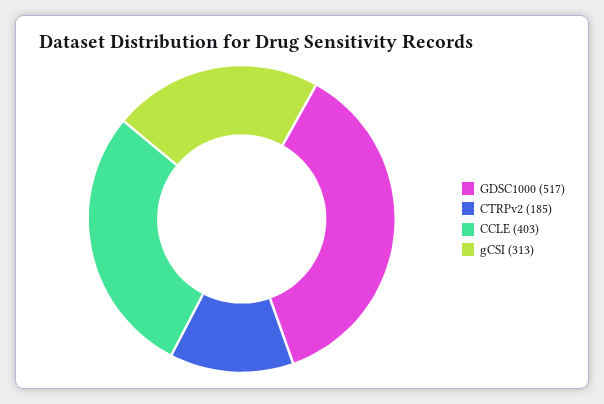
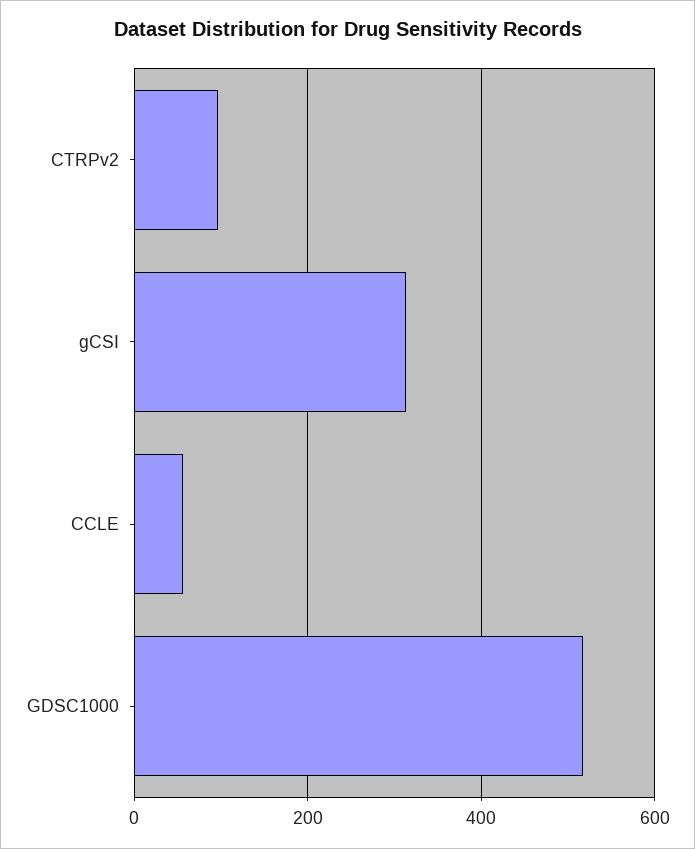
  {
    "GDSC1000": 517,
-   "CTRPv2": 185,
+   "CTRPv2": 100,
-   "CCLE": 403,
+   "CCLE": 60,
    "gCSI": 313
  }

